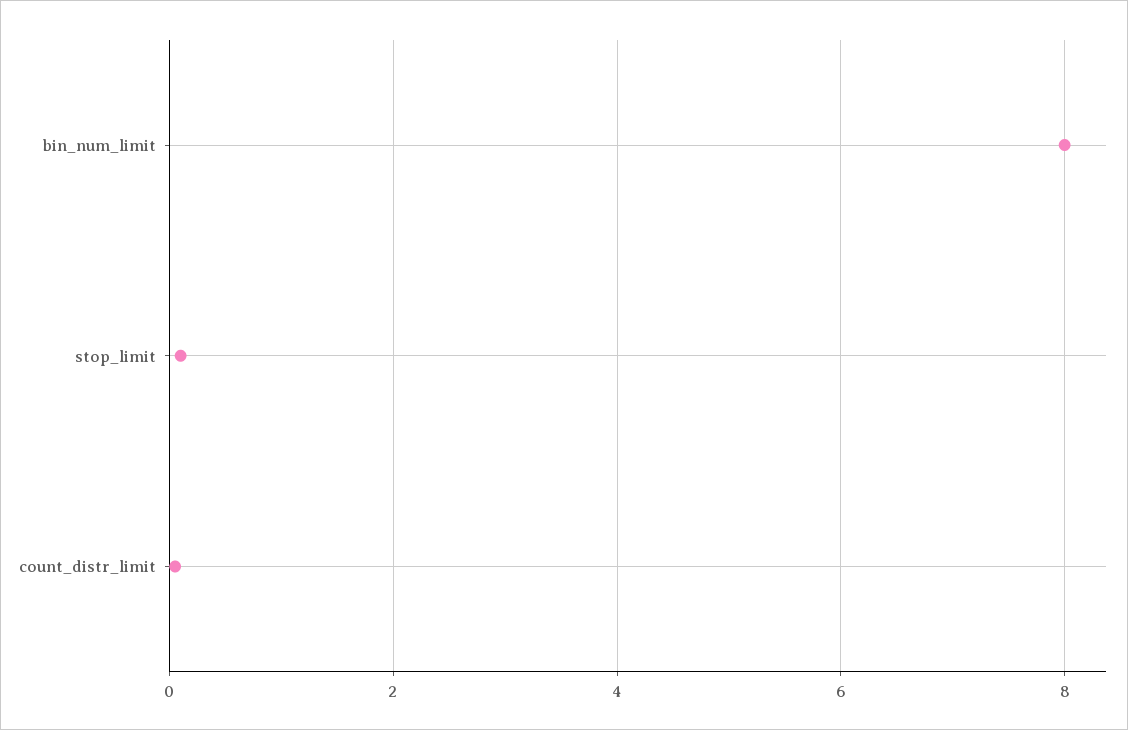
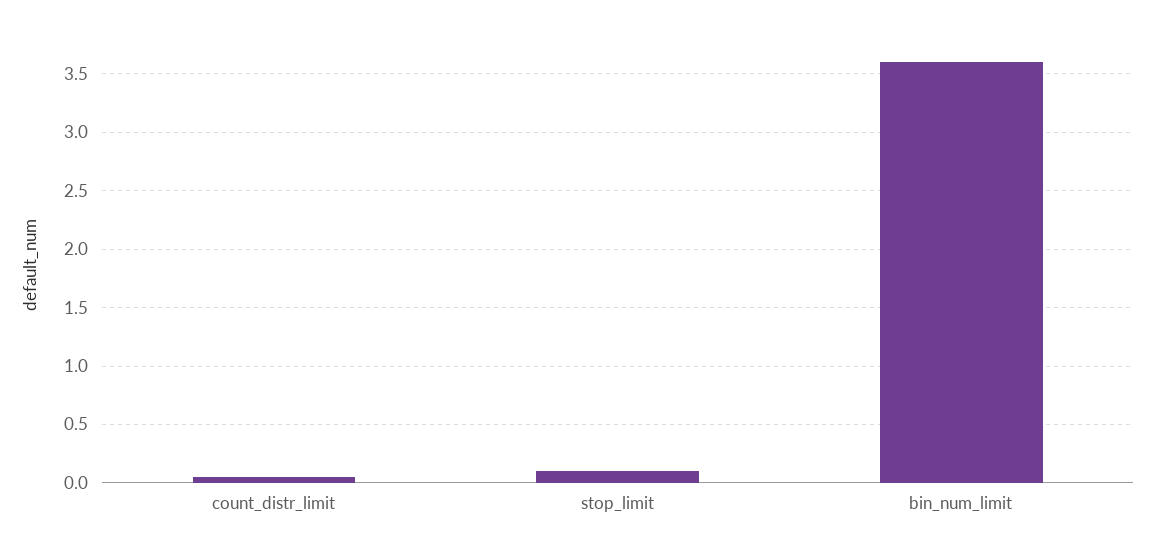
  {
-   "bin_num_limit": 8,
+   "bin_num_limit": 3.6,
    "stop_limit": 0.1,
    "count_distr_limit": 0.1
  }

